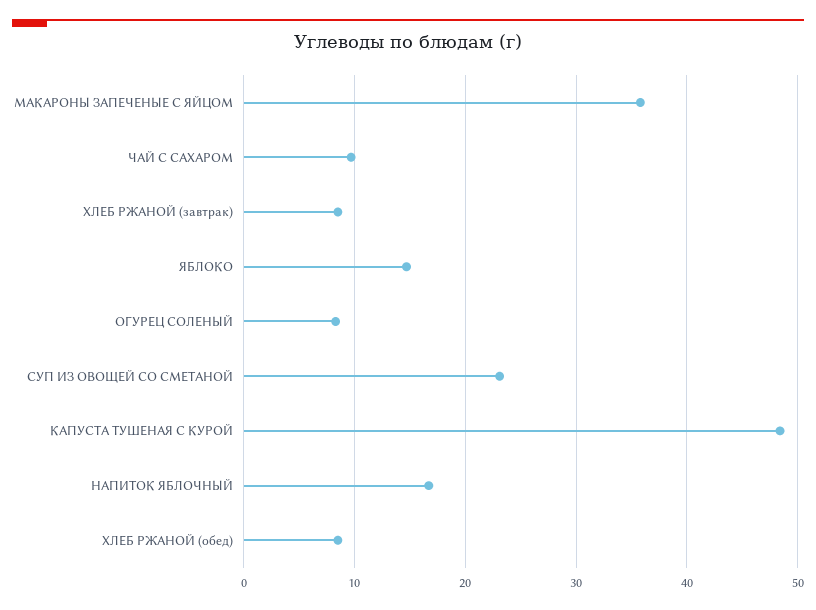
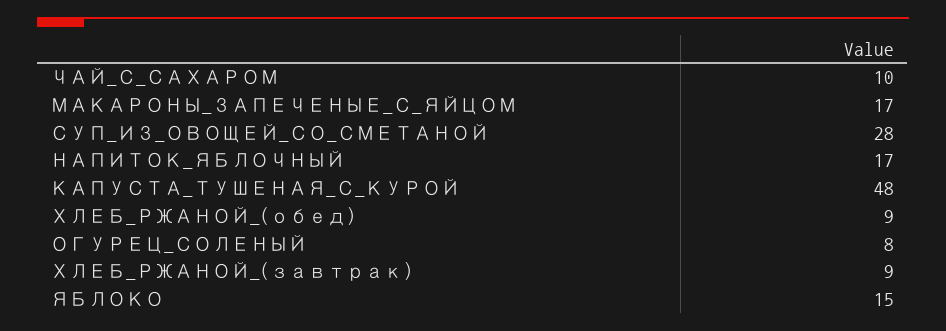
  {
-   "МАКАРОНЫ ЗАПЕЧЕНЫЕ С ЯЙЦОМ": 36,
+   "МАКАРОНЫ ЗАПЕЧЕНЫЕ С ЯЙЦОМ": 17,
    "ЧАЙ С САХАРОМ": 10,
    "ХЛЕБ РЖАНОЙ (завтрак)": 9,
    "ЯБЛОКО": 15,
    "ОГУРЕЦ СОЛЕНЫЙ": 8,
-   "СУП ИЗ ОВОЩЕЙ СО СМЕТАНОЙ": 23,
+   "СУП ИЗ ОВОЩЕЙ СО СМЕТАНОЙ": 28,
    "КАПУСТА ТУШЕНАЯ С КУРОЙ": 48,
    "НАПИТОК ЯБЛОЧНЫЙ": 17,
    "ХЛЕБ РЖАНОЙ (обед)": 9
  }

